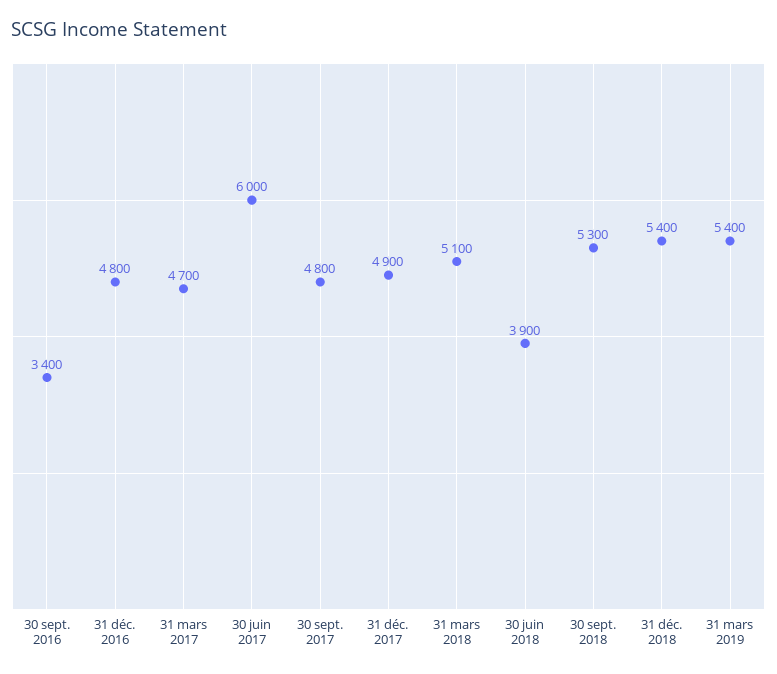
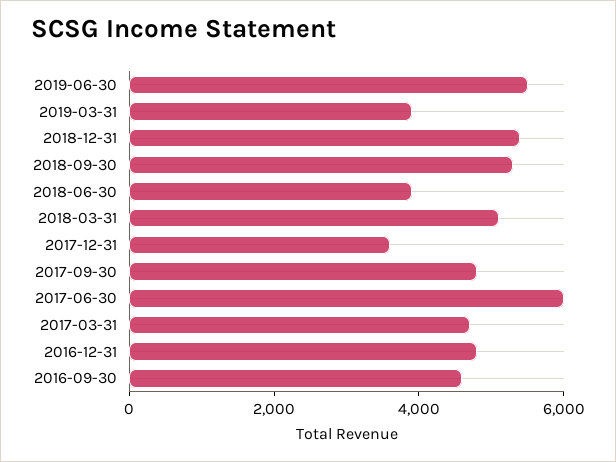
  {
-   "30 sept. 2016": 3400,
+   "30 sept. 2016": 4500,
    "31 déc. 2016": 4800,
    "31 mars 2017": 4700,
    "30 juin 2017": 6000,
    "30 sept. 2017": 4800,
-   "31 déc. 2017": 4900,
+   "31 déc. 2017": 3500,
    "31 mars 2018": 5100,
    "30 juin 2018": 3900,
    "30 sept. 2018": 5300,
    "31 déc. 2018": 5400,
-   "31 mars 2019": 5400
+   "31 mars 2019": 4000,
+   "2019-06-30": 5500
  }

